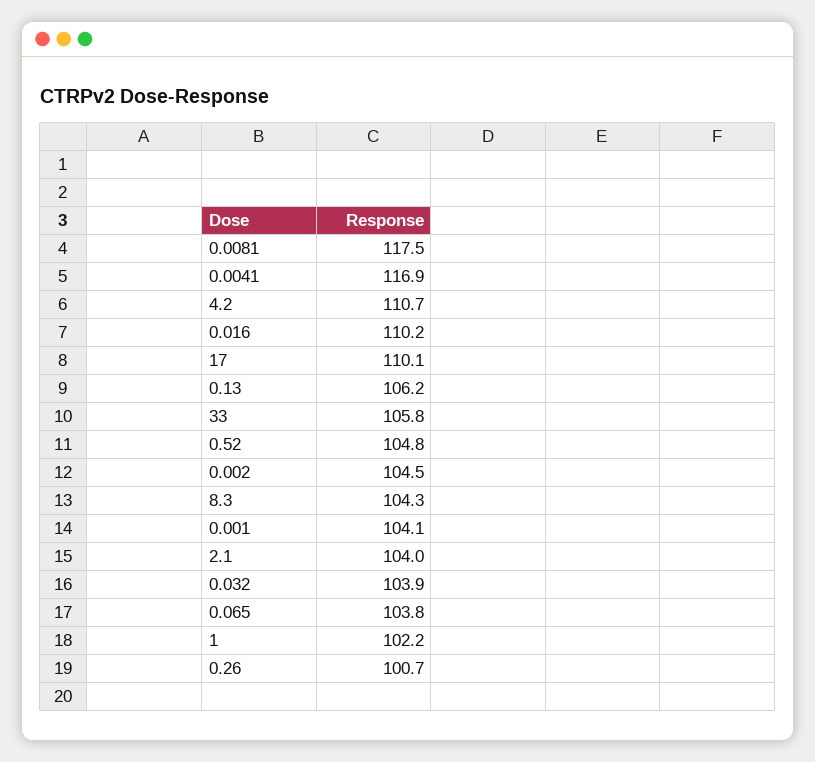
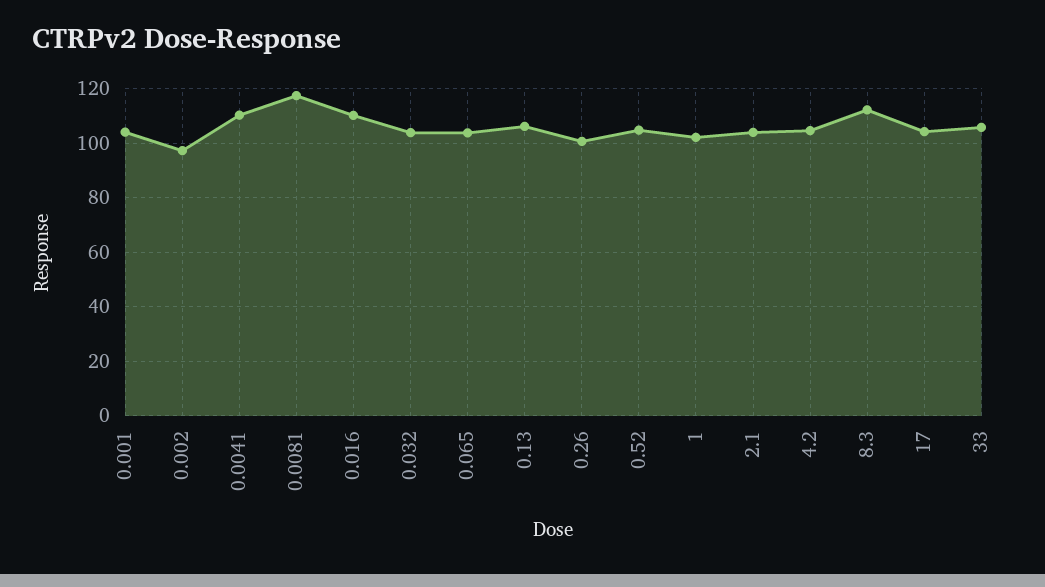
  {
    "0.0081": 117.5,
-   "0.0041": 116.9,
+   "0.0041": 110,
-   "4.2": 110.7,
+   "4.2": 105,
    "0.016": 110.2,
-   "17": 110.1,
+   "17": 105,
    "0.13": 106.2,
    "33": 105.8,
    "0.52": 104.8,
-   "0.002": 104.5,
+   "0.002": 97.5,
-   "8.3": 104.3,
+   "8.3": 112.5,
    "0.001": 104.1,
    "2.1": 104,
    "0.032": 103.9,
    "0.065": 103.8,
    "1": 102.2,
    "0.26": 100.7
  }

